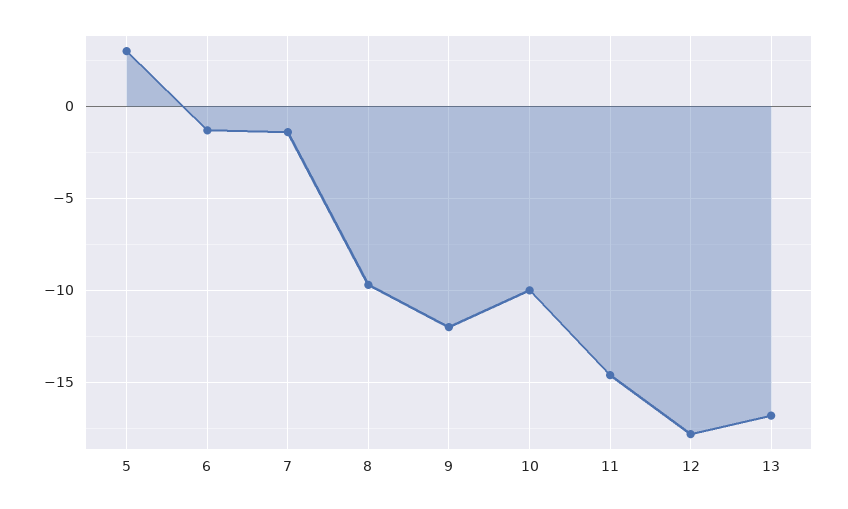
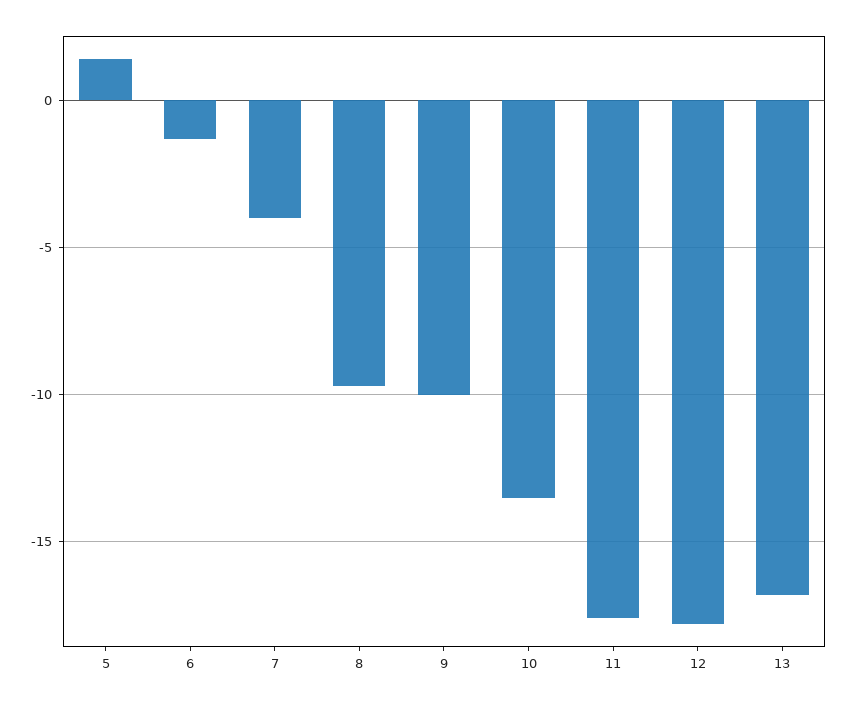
  {
-   "5": 3,
+   "5": 1.5,
    "6": -1.5,
-   "7": -1.5,
+   "7": -4,
    "8": -9.5,
-   "9": -12,
+   "9": -10,
-   "10": -10,
+   "10": -13.5,
-   "11": -14.5,
+   "11": -17.5,
    "12": -18,
    "13": -17
  }

